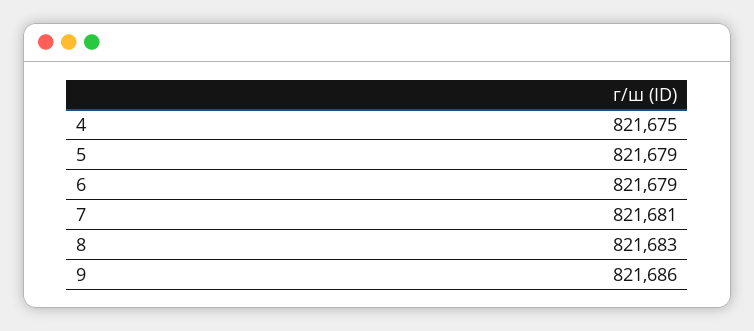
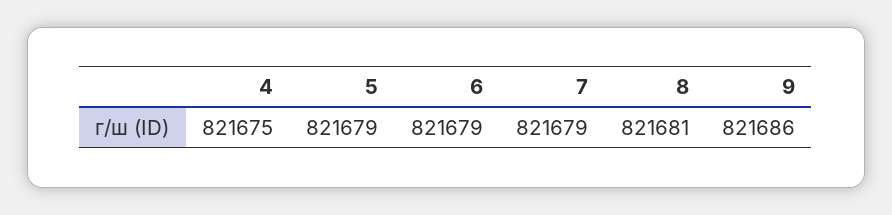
  {
    "4": 821675,
    "5": 821679,
    "6": 821679,
-   "7": 821681,
+   "7": 821679,
-   "8": 821683,
+   "8": 821681,
    "9": 821686
  }

